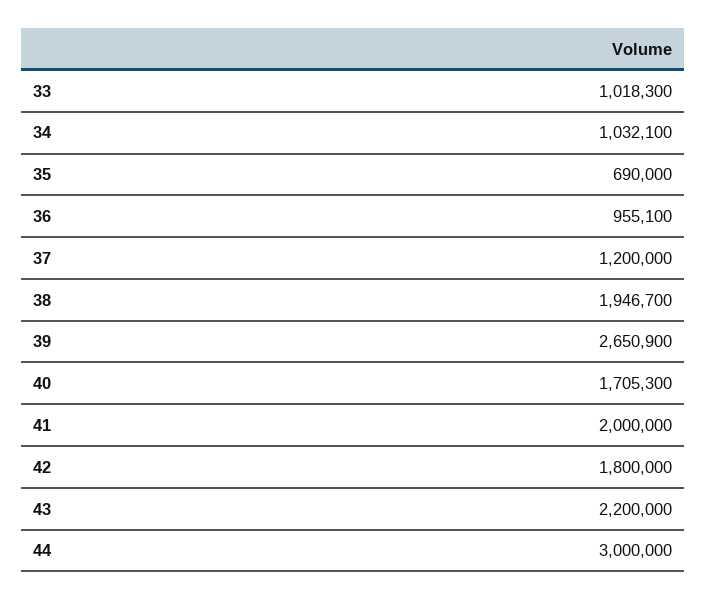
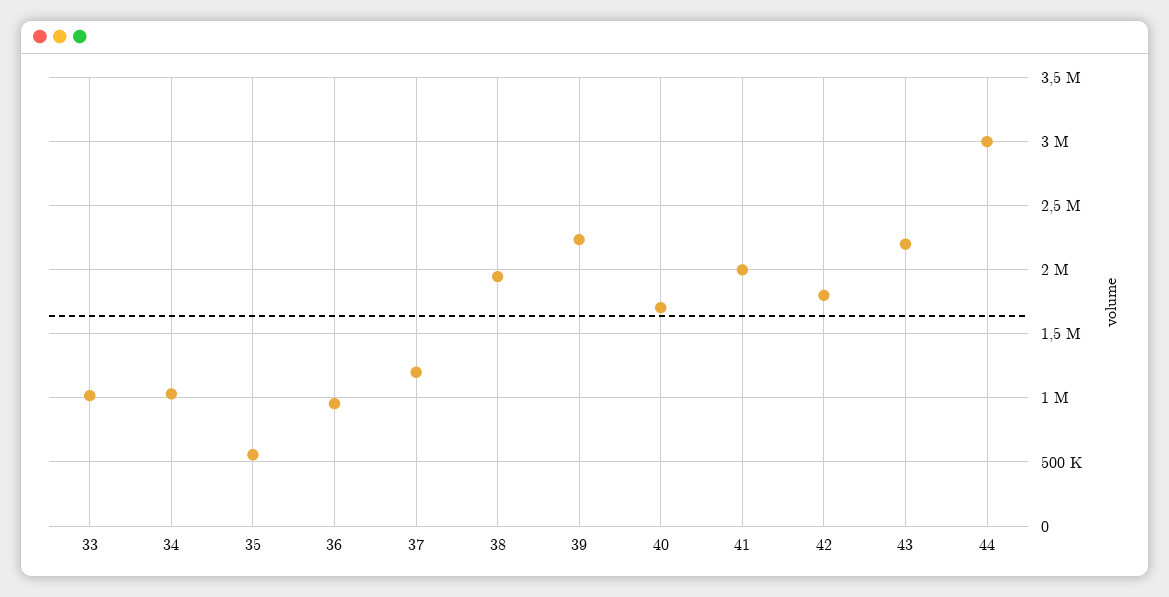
  {
    "33": 1018300,
    "34": 1032100,
-   "35": 690000,
+   "35": 550000,
    "36": 955100,
    "37": 1200000,
    "38": 1946700,
-   "39": 2650900,
+   "39": 2250000,
    "40": 1705300,
    "41": 2000000,
    "42": 1800000,
    "43": 2200000,
    "44": 3000000
  }

